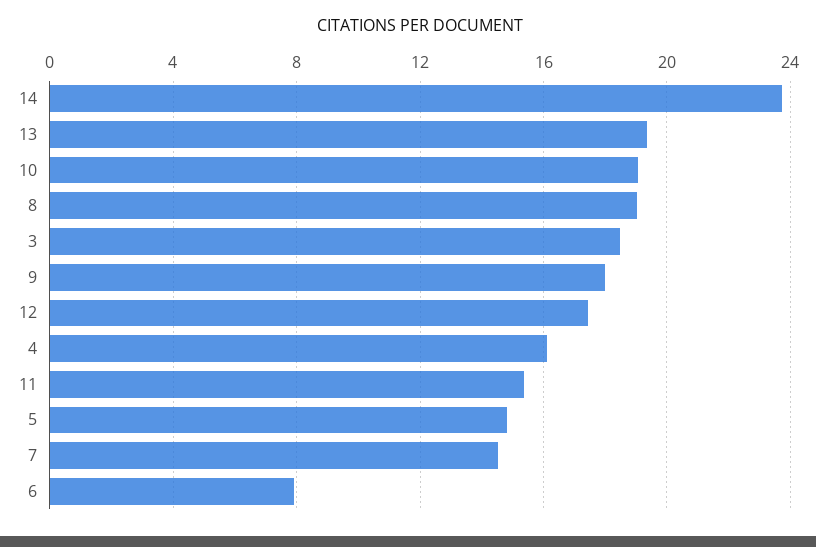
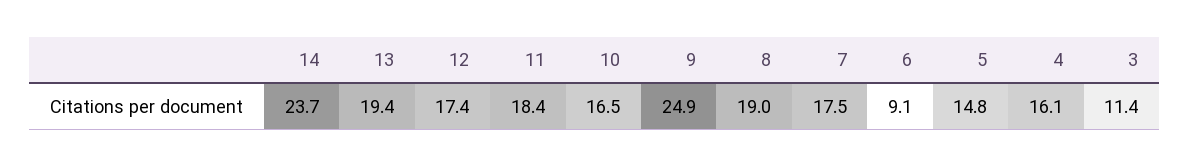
  {
    "14": 23.7,
    "13": 19.4,
-   "10": 19,
+   "10": 16.5,
    "8": 19,
-   "3": 18.5,
+   "3": 11.4,
-   "9": 18,
+   "9": 24.9,
    "12": 17.4,
    "4": 16.1,
-   "11": 15.5,
+   "11": 18.4,
    "5": 14.8,
-   "7": 14.5,
+   "7": 17.5,
-   "6": 8
+   "6": 9.1
  }

